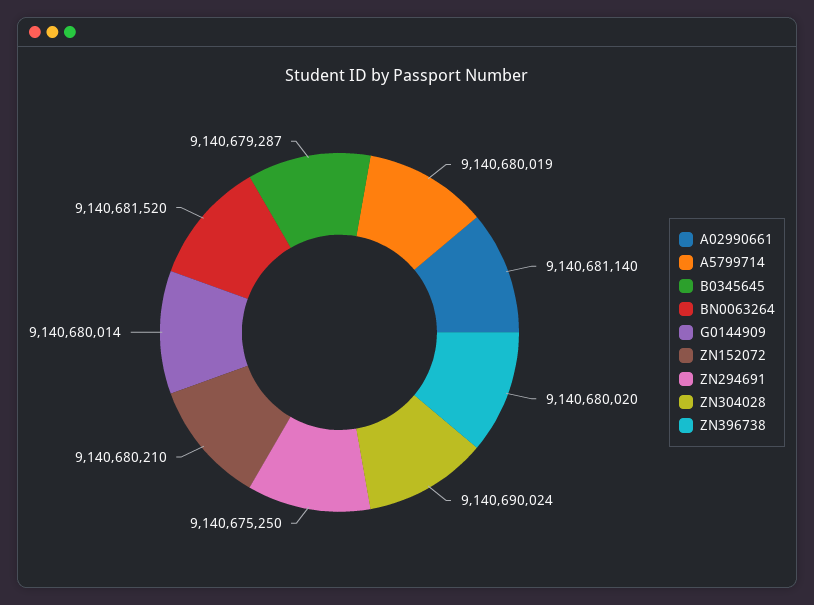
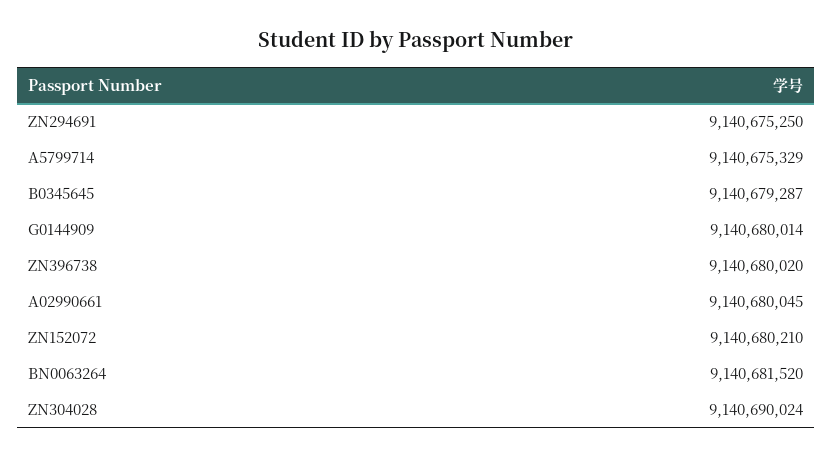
  {
-   "A02990661": 9140681140,
+   "A02990661": 9140680045,
-   "A5799714": 9140680019,
+   "A5799714": 9140675329,
    "B0345645": 9140679287,
    "BN0063264": 9140681520,
    "G0144909": 9140680014,
    "ZN152072": 9140680210,
    "ZN294691": 9140675250,
    "ZN304028": 9140690024,
    "ZN396738": 9140680020
  }

